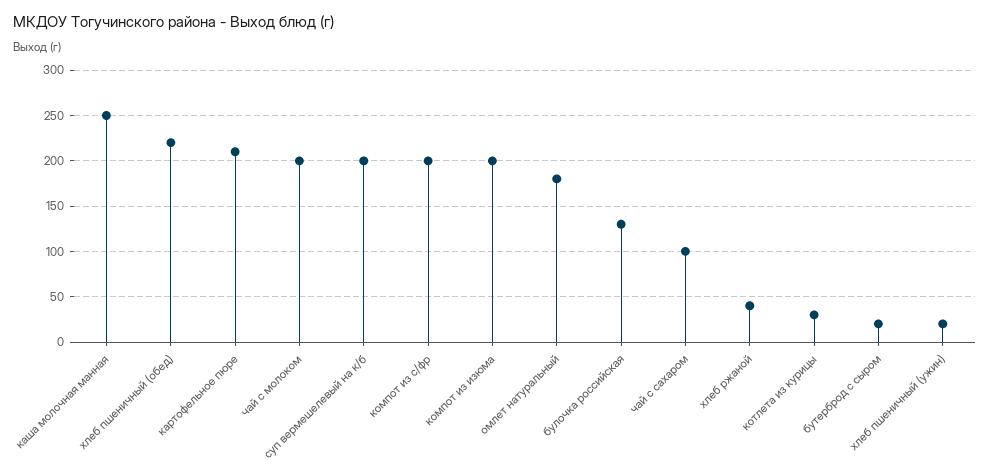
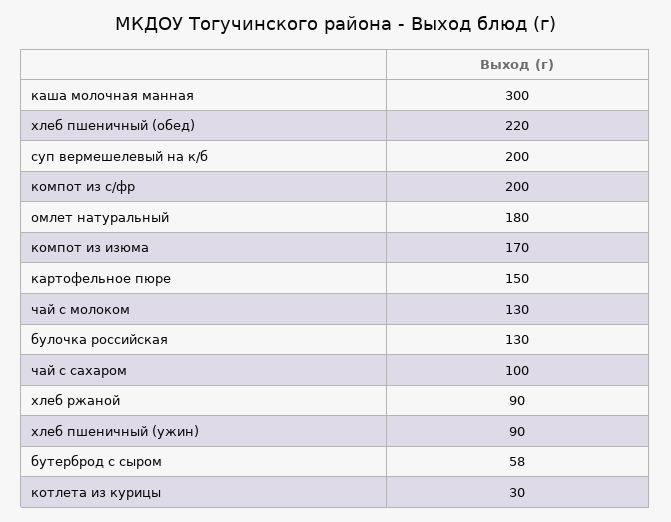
  {
-   "каша молочная манная": 250,
+   "каша молочная манная": 300,
    "хлеб пшеничный (обед)": 220,
-   "картофельное пюре": 210,
+   "картофельное пюре": 150,
-   "чай с молоком": 200,
+   "чай с молоком": 130,
    "суп вермешелевый на к/б": 200,
    "компот из с/фр": 200,
-   "компот из изюма": 200,
+   "компот из изюма": 170,
    "омлет натуральный": 180,
    "булочка российская": 130,
    "чай с сахаром": 100,
-   "хлеб ржаной": 40,
+   "хлеб ржаной": 90,
    "котлета из курицы": 30,
-   "бутерброд с сыром": 20,
+   "бутерброд с сыром": 58,
-   "хлеб пшеничный (ужин)": 20
+   "хлеб пшеничный (ужин)": 90
  }

